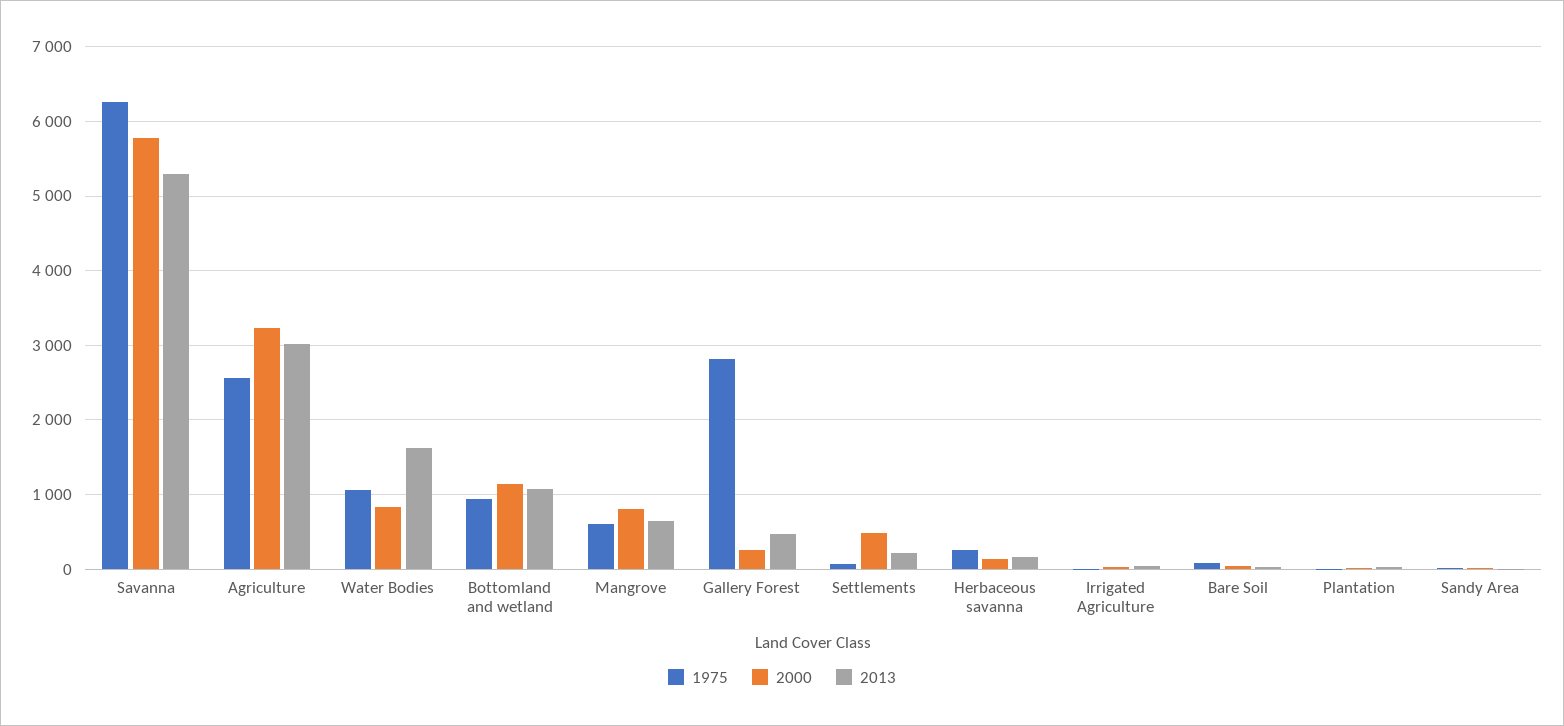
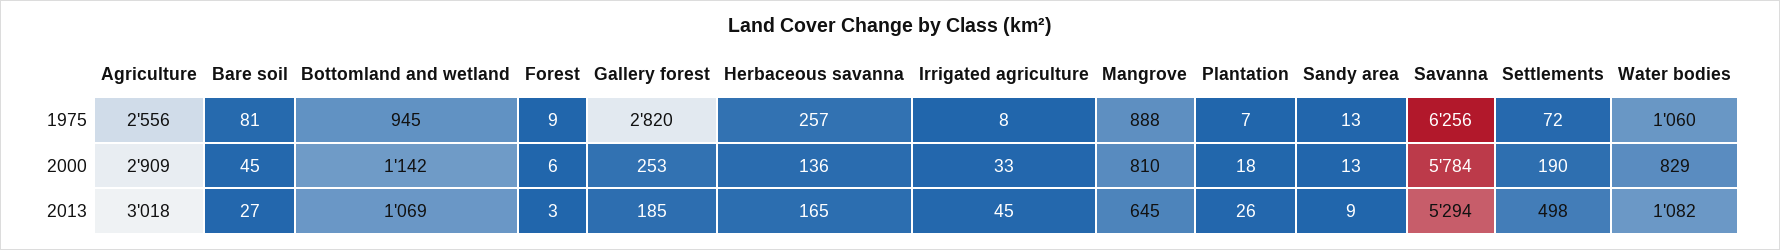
  {
    "1975": {
      "Savanna": 6256,
      "Agriculture": 2556,
      "Water Bodies": 1060,
      "Bottomland and wetland": 945,
-     "Mangrove": 600,
+     "Mangrove": 888,
      "Gallery Forest": 2820,
      "Settlements": 72,
      "Herbaceous savanna": 257,
      "Irrigated Agriculture": 8,
      "Bare Soil": 81,
      "Plantation": 7,
-     "Sandy Area": 13
+     "Sandy Area": 13,
+     "Forest": 9
    },
    "2000": {
      "Savanna": 5784,
-     "Agriculture": 3200,
+     "Agriculture": 2909,
      "Water Bodies": 829,
      "Bottomland and wetland": 1142,
      "Mangrove": 810,
      "Gallery Forest": 253,
-     "Settlements": 500,
+     "Settlements": 190,
      "Herbaceous savanna": 136,
      "Irrigated Agriculture": 33,
      "Bare Soil": 45,
      "Plantation": 18,
-     "Sandy Area": 13
+     "Sandy Area": 13,
+     "Forest": 6
    },
    "2013": {
      "Savanna": 5294,
      "Agriculture": 3018,
-     "Water Bodies": 1600,
+     "Water Bodies": 1082,
      "Bottomland and wetland": 1069,
      "Mangrove": 645,
-     "Gallery Forest": 500,
+     "Gallery Forest": 185,
-     "Settlements": 200,
+     "Settlements": 498,
      "Herbaceous savanna": 165,
      "Irrigated Agriculture": 45,
      "Bare Soil": 27,
      "Plantation": 26,
-     "Sandy Area": 9
+     "Sandy Area": 9,
+     "Forest": 3
    }
  }

